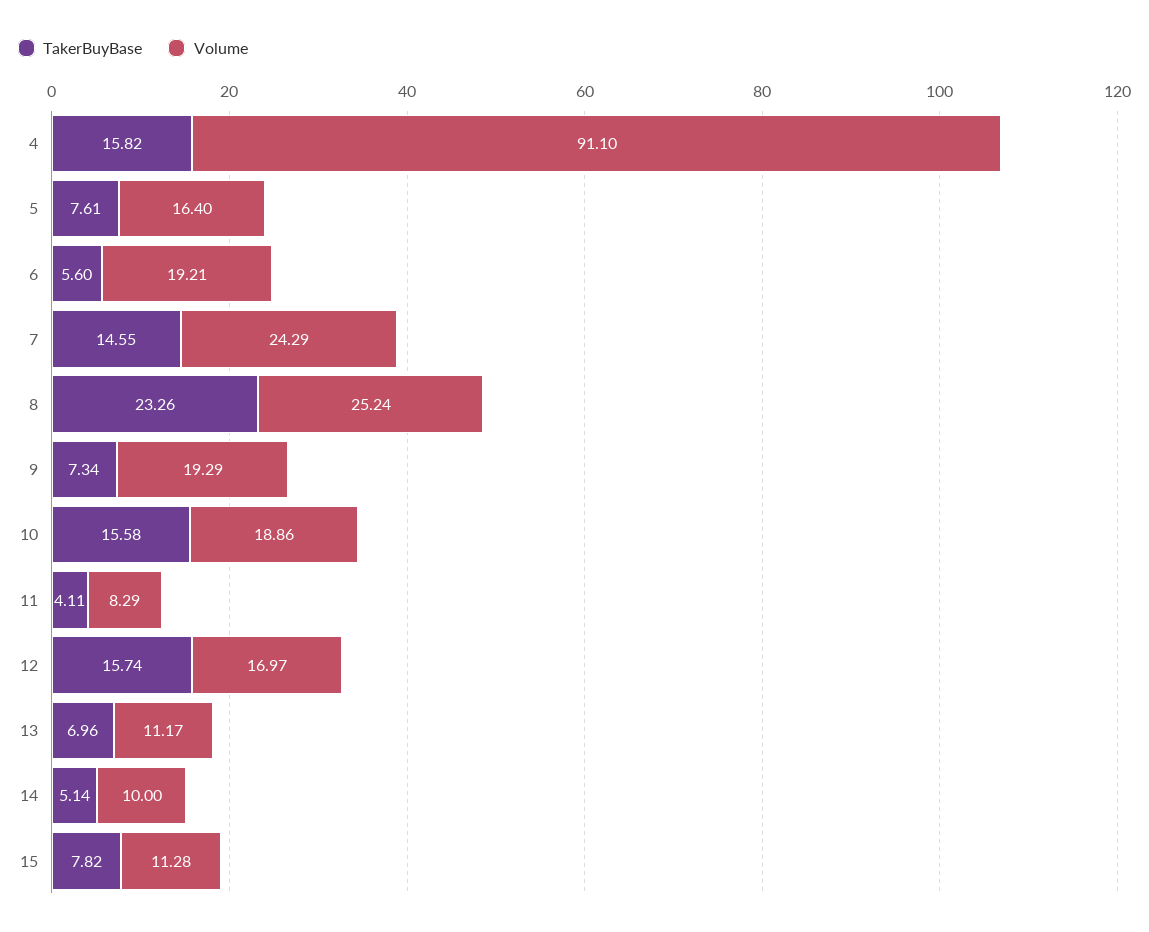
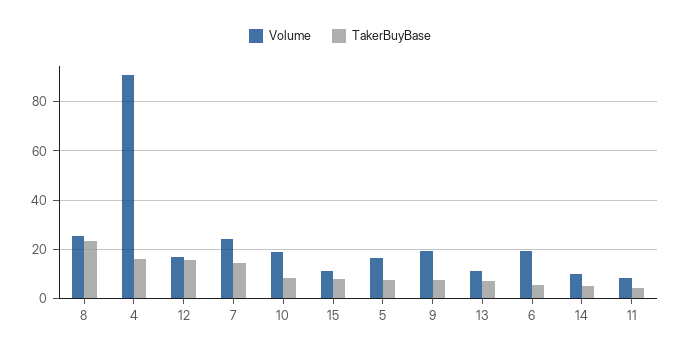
  {
    "TakerBuyBase": {
      "4": 15.82,
      "5": 7.61,
      "6": 5.6,
      "7": 14.55,
      "8": 23.26,
      "9": 7.34,
-     "10": 15.58,
+     "10": 7.5,
      "11": 4.11,
      "12": 15.74,
      "13": 6.96,
      "14": 5.14,
      "15": 7.82
    },
    "Volume": {
      "4": 91.1,
      "5": 16.4,
      "6": 19.21,
      "7": 24.29,
      "8": 25.24,
      "9": 19.29,
      "10": 18.86,
      "11": 8.29,
      "12": 16.97,
      "13": 11.17,
      "14": 10,
      "15": 11.28
    }
  }

